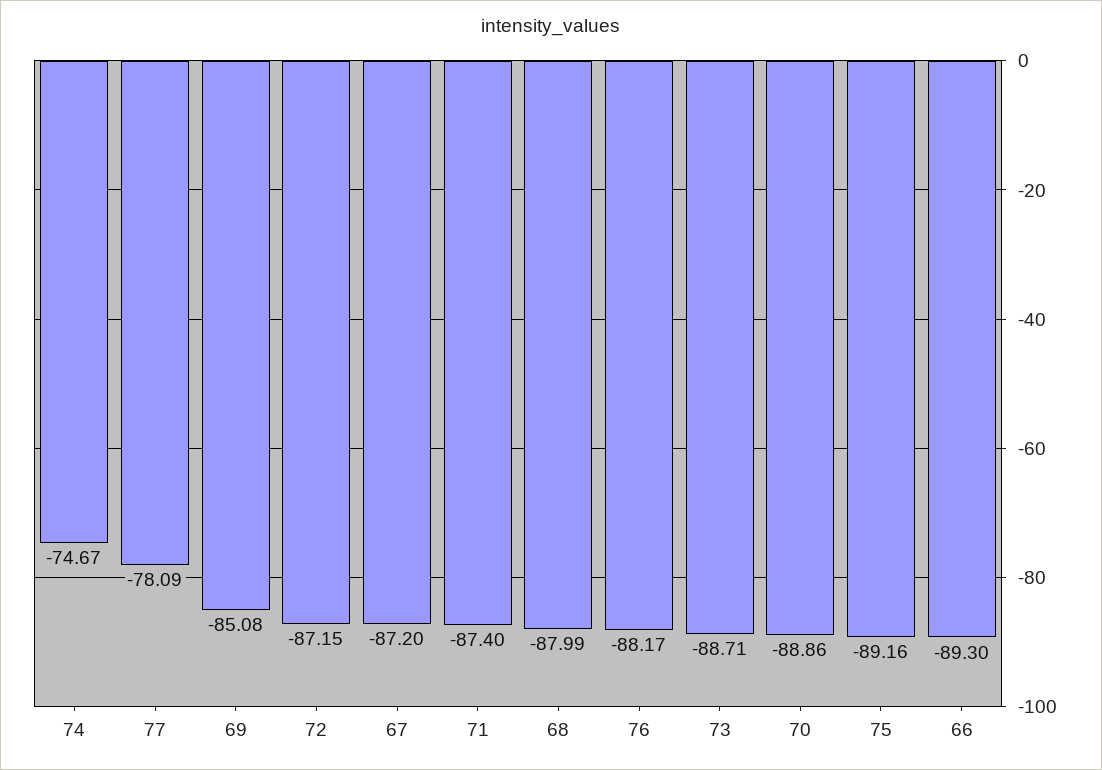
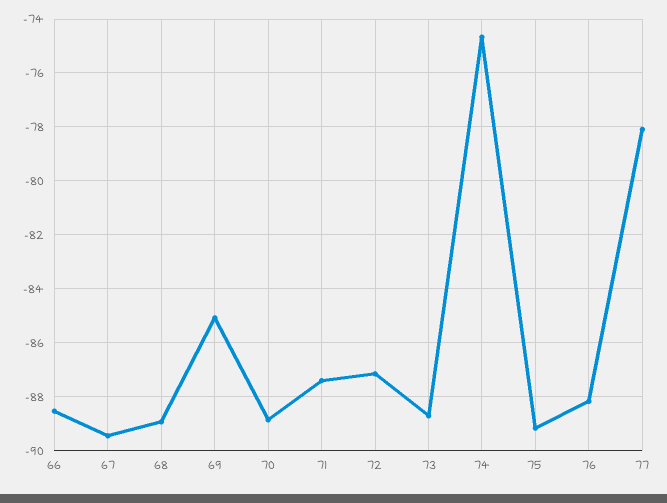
  {
    "74": -74.67,
    "77": -78.09,
    "69": -85.08,
    "72": -87.15,
-   "67": -87.2,
+   "67": -89.5,
    "71": -87.4,
-   "68": -87.99,
+   "68": -89,
    "76": -88.17,
    "73": -88.71,
    "70": -88.86,
    "75": -89.16,
-   "66": -89.3
+   "66": -88.5
  }

